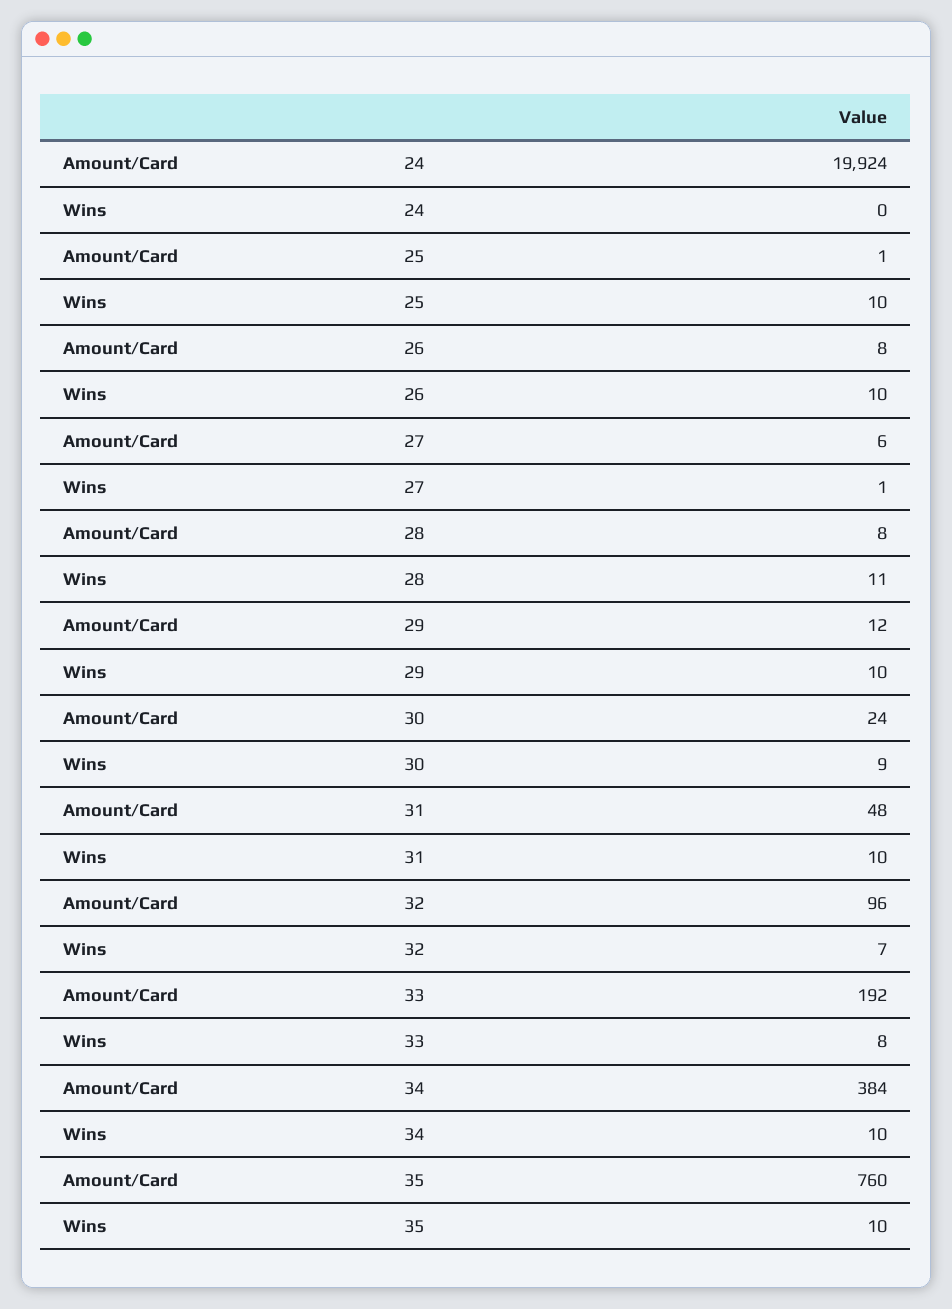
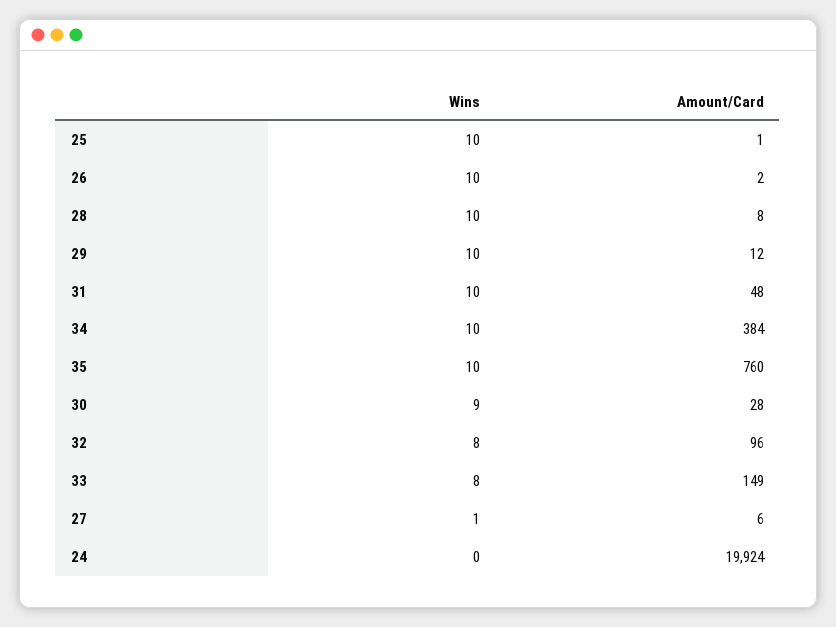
  {
    "Amount/Card": {
      "24": 19924,
      "25": 1,
-     "26": 8,
+     "26": 2,
      "27": 6,
      "28": 8,
      "29": 12,
-     "30": 24,
+     "30": 28,
      "31": 48,
      "32": 96,
-     "33": 192,
+     "33": 149,
      "34": 384,
      "35": 760
    },
    "Wins": {
      "24": 0,
      "25": 10,
      "26": 10,
      "27": 1,
-     "28": 11,
+     "28": 10,
      "29": 10,
      "30": 9,
      "31": 10,
-     "32": 7,
+     "32": 8,
      "33": 8,
      "34": 10,
      "35": 10
    }
  }

